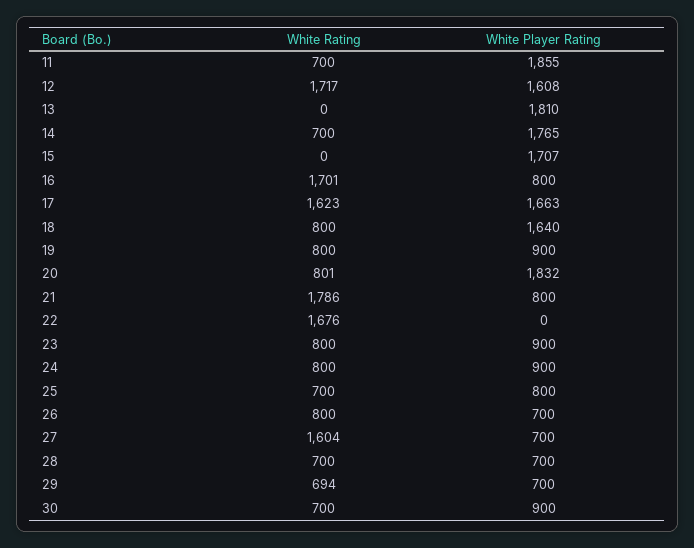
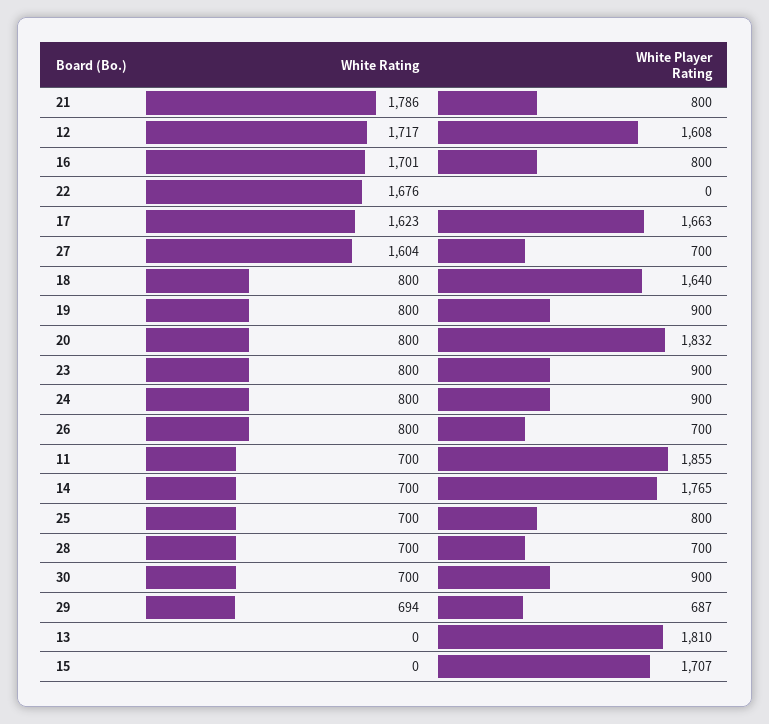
  {
    "White Rating": {
      "11": 700,
      "12": 1717,
      "13": 0,
      "14": 700,
      "15": 0,
      "16": 1701,
      "17": 1623,
      "18": 800,
      "19": 800,
-     "20": 801,
+     "20": 800,
      "21": 1786,
      "22": 1676,
      "23": 800,
      "24": 800,
      "25": 700,
      "26": 800,
      "27": 1604,
      "28": 700,
      "29": 694,
      "30": 700
    },
    "White Player Rating": {
      "11": 1855,
      "12": 1608,
      "13": 1810,
      "14": 1765,
      "15": 1707,
      "16": 800,
      "17": 1663,
      "18": 1640,
      "19": 900,
      "20": 1832,
      "21": 800,
      "22": 0,
      "23": 900,
      "24": 900,
      "25": 800,
      "26": 700,
      "27": 700,
      "28": 700,
-     "29": 700,
+     "29": 687,
      "30": 900
    }
  }

